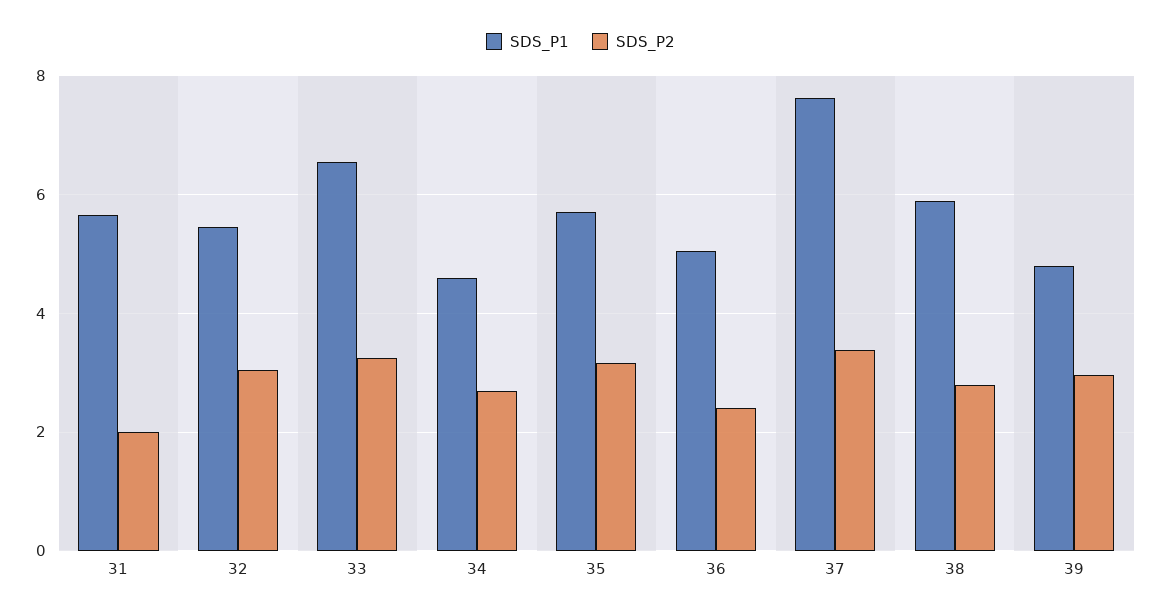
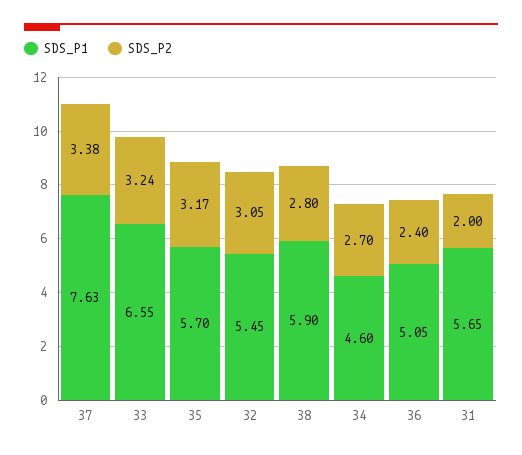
  {
    "SDS_P1": {
      "31": 5.65,
      "32": 5.45,
      "33": 6.55,
      "34": 4.6,
      "35": 5.7,
      "36": 5.05,
      "37": 7.63,
-     "38": 5.9,
+     "38": 5.9
-     "39": 4.8
    },
    "SDS_P2": {
      "31": 2,
      "32": 3.05,
      "33": 3.24,
      "34": 2.7,
      "35": 3.17,
      "36": 2.4,
      "37": 3.38,
-     "38": 2.8,
+     "38": 2.8
-     "39": 3
    }
  }

